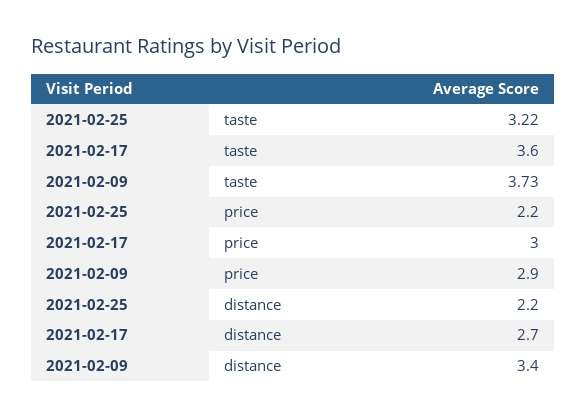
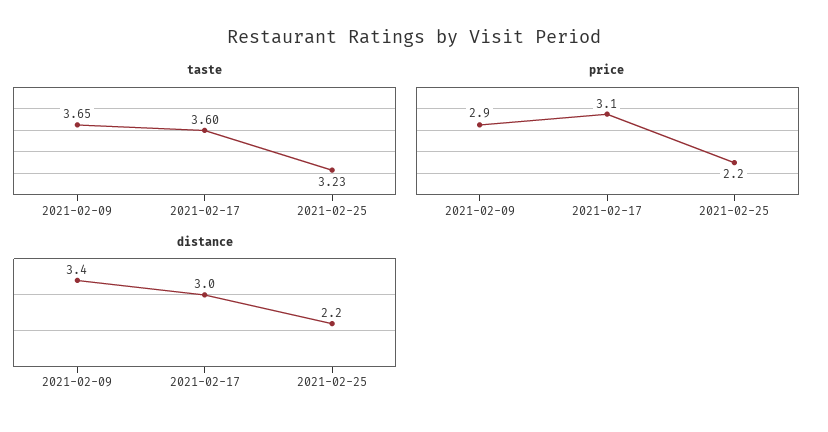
  {
    "taste": {
-     "2021-02-25": 3.22,
+     "2021-02-25": 3.23,
      "2021-02-17": 3.6,
-     "2021-02-09": 3.73
+     "2021-02-09": 3.65
    },
    "price": {
      "2021-02-25": 2.2,
-     "2021-02-17": 3,
+     "2021-02-17": 3.1,
      "2021-02-09": 2.9
    },
    "distance": {
      "2021-02-25": 2.2,
-     "2021-02-17": 2.7,
+     "2021-02-17": 3,
      "2021-02-09": 3.4
    }
  }

